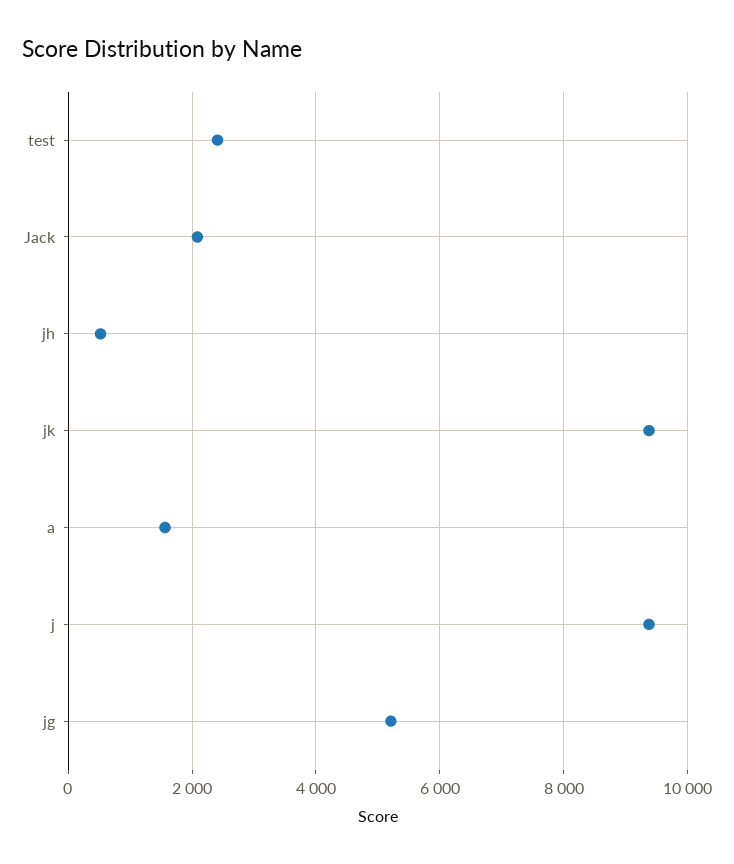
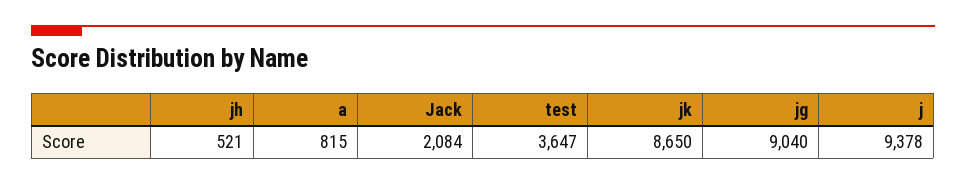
  {
-   "test": 2400,
+   "test": 3647,
    "Jack": 2084,
    "jh": 521,
-   "jk": 9400,
+   "jk": 8650,
-   "a": 1600,
+   "a": 815,
    "j": 9378,
-   "jg": 5200
+   "jg": 9040
  }

